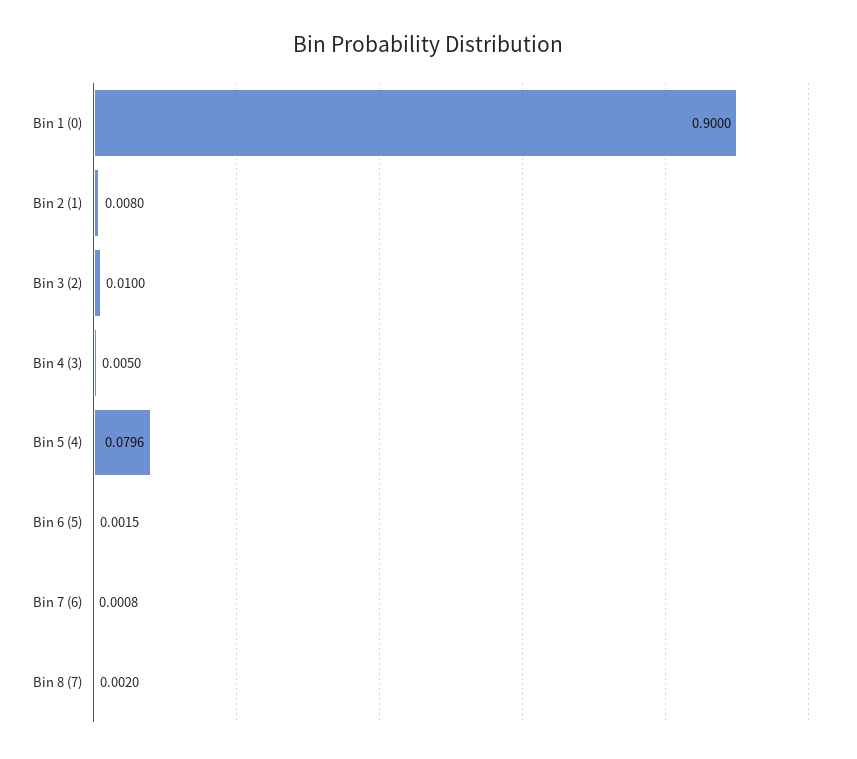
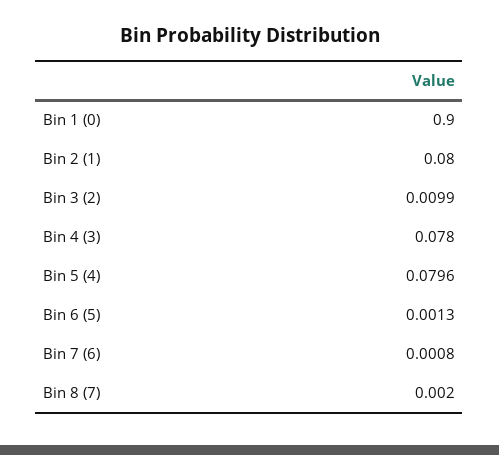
  {
    "Bin 1 (0)": 0.9,
-   "Bin 2 (1)": 0.008,
+   "Bin 2 (1)": 0.08,
-   "Bin 3 (2)": 0.01,
+   "Bin 3 (2)": 0.0099,
-   "Bin 4 (3)": 0.005,
+   "Bin 4 (3)": 0.078,
    "Bin 5 (4)": 0.0796,
-   "Bin 6 (5)": 0.0015,
+   "Bin 6 (5)": 0.0013,
    "Bin 7 (6)": 0.0008,
    "Bin 8 (7)": 0.002
  }

